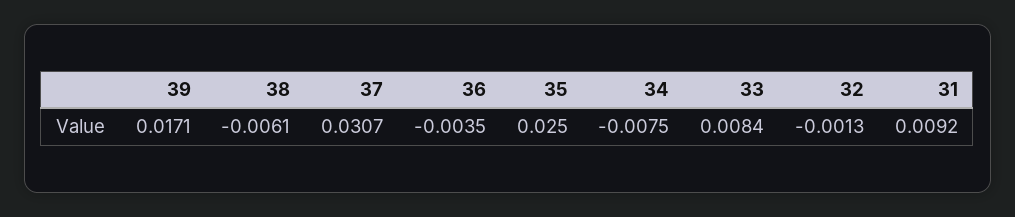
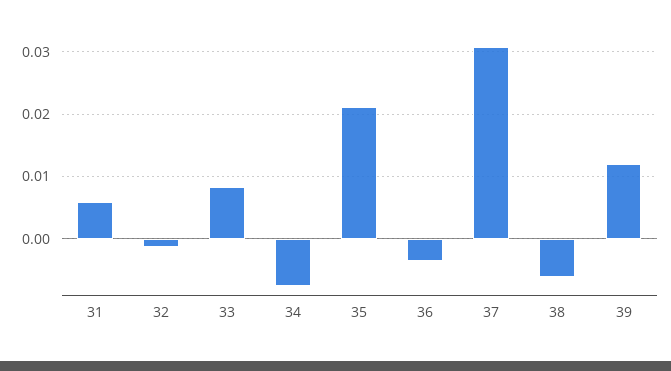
  {
-   "39": 0.0171,
+   "39": 0.012,
    "38": -0.0061,
    "37": 0.0307,
    "36": -0.0035,
-   "35": 0.025,
+   "35": 0.021,
    "34": -0.0075,
    "33": 0.0084,
    "32": -0.0013,
-   "31": 0.0092
+   "31": 0.006
  }

